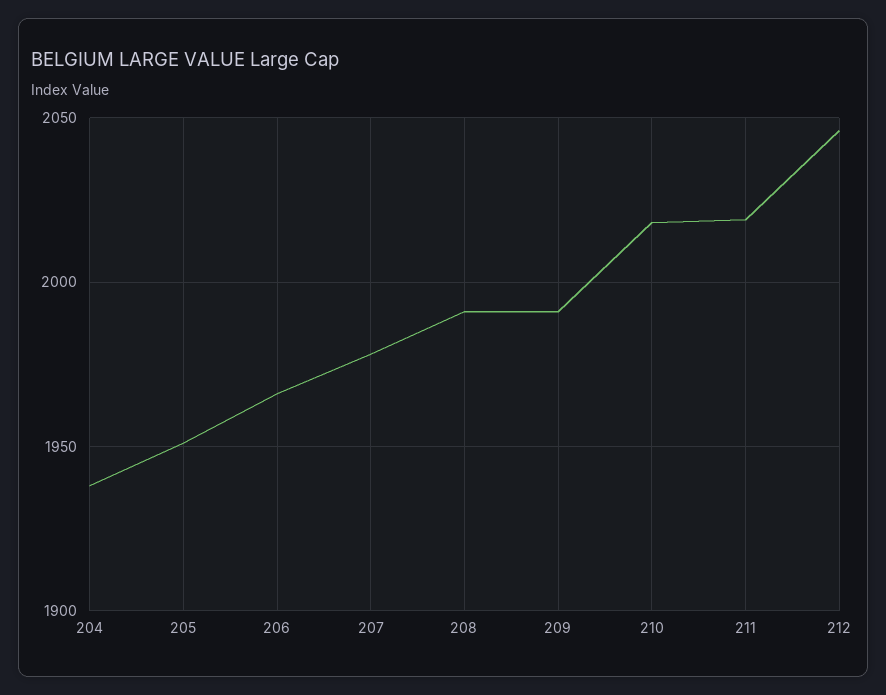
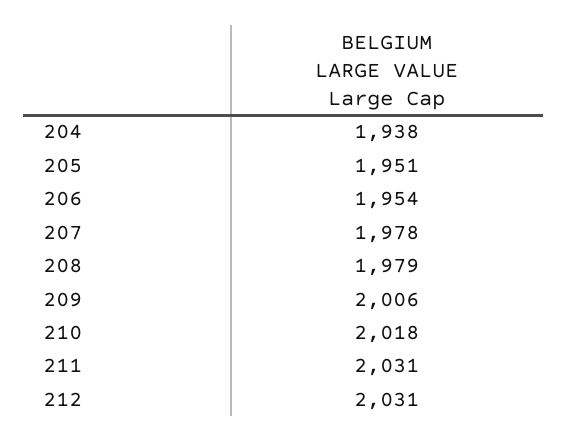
  {
    "204": 1938,
    "205": 1951,
-   "206": 1965,
+   "206": 1954,
    "207": 1978,
-   "208": 1990,
+   "208": 1979,
-   "209": 1990,
+   "209": 2006,
    "210": 2018,
-   "211": 2020,
+   "211": 2031,
-   "212": 2045
+   "212": 2031
  }

